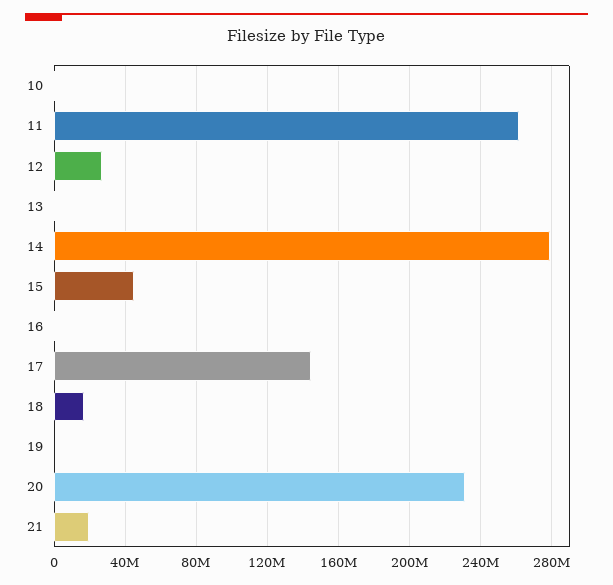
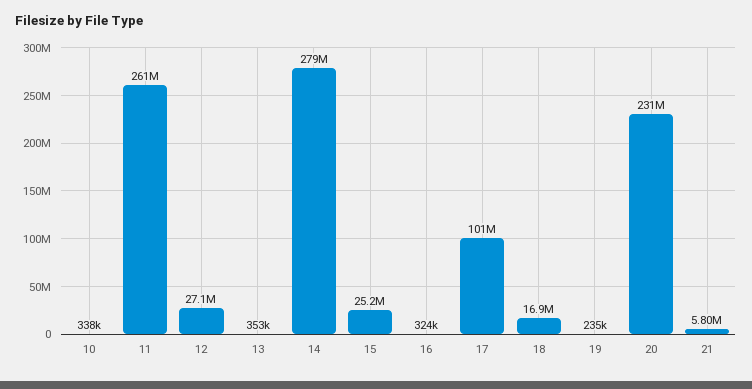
  {
    "10": 338000,
    "11": 261000000,
    "12": 27100000,
    "13": 353000,
    "14": 279000000,
-   "15": 45000000,
+   "15": 25200000,
    "16": 324000,
-   "17": 145000000,
+   "17": 101000000,
    "18": 16900000,
    "19": 235000,
    "20": 231000000,
-   "21": 20000000
+   "21": 5800000
  }

